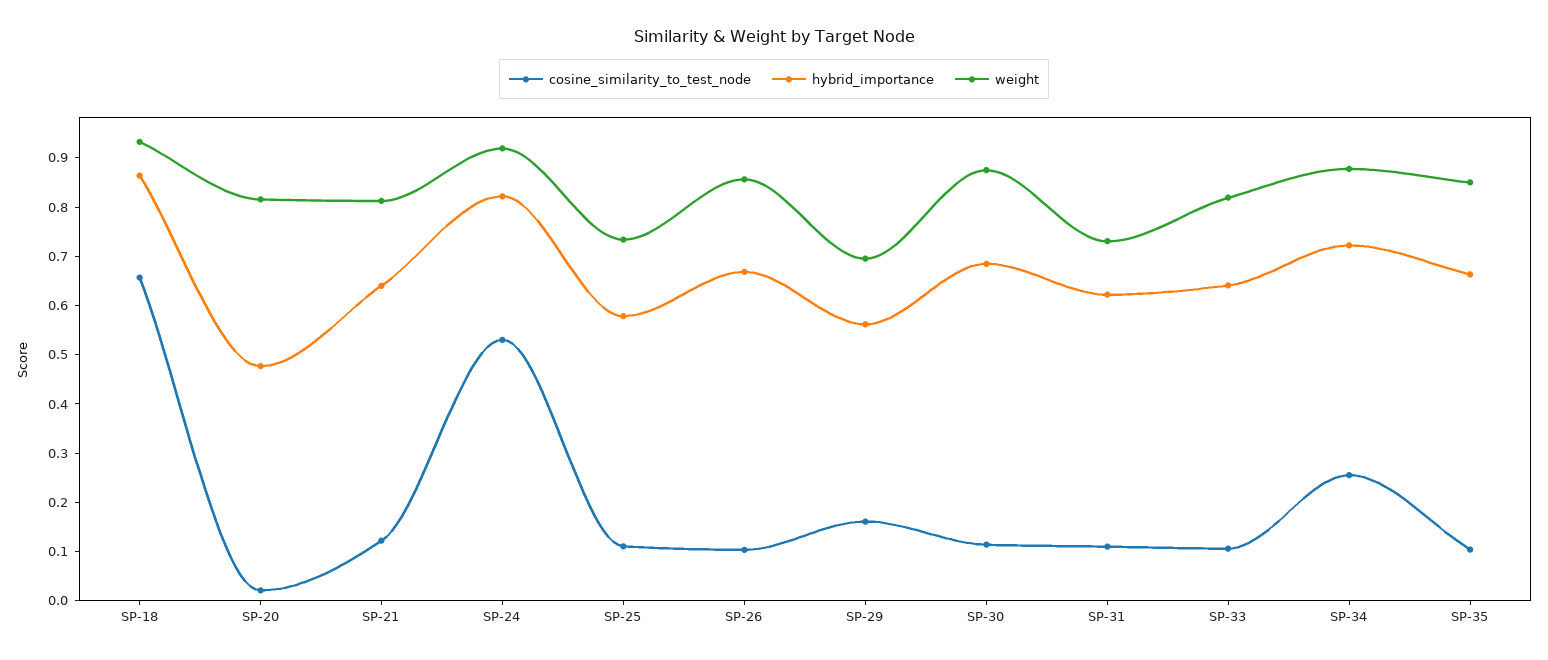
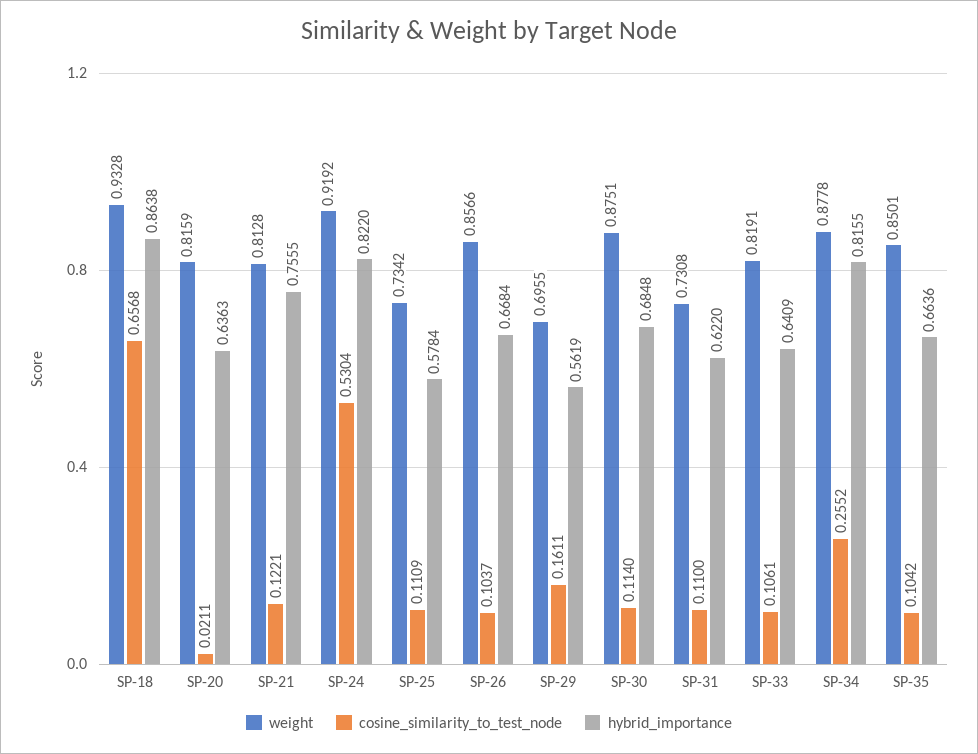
  {
    "cosine_similarity_to_test_node": {
      "SP-18": 0.6568,
      "SP-20": 0.0211,
      "SP-21": 0.1221,
      "SP-24": 0.5304,
      "SP-25": 0.1109,
      "SP-26": 0.1037,
      "SP-29": 0.1611,
      "SP-30": 0.114,
      "SP-31": 0.11,
      "SP-33": 0.1061,
      "SP-34": 0.2552,
      "SP-35": 0.1042
    },
    "hybrid_importance": {
      "SP-18": 0.8638,
-     "SP-20": 0.48,
+     "SP-20": 0.6363,
-     "SP-21": 0.64,
+     "SP-21": 0.7555,
      "SP-24": 0.822,
      "SP-25": 0.5784,
      "SP-26": 0.6684,
      "SP-29": 0.5619,
      "SP-30": 0.6848,
      "SP-31": 0.622,
      "SP-33": 0.6409,
-     "SP-34": 0.72,
+     "SP-34": 0.8155,
      "SP-35": 0.6636
    },
    "weight": {
      "SP-18": 0.9328,
      "SP-20": 0.8159,
      "SP-21": 0.8128,
      "SP-24": 0.9192,
      "SP-25": 0.7342,
      "SP-26": 0.8566,
      "SP-29": 0.6955,
      "SP-30": 0.8751,
      "SP-31": 0.7308,
      "SP-33": 0.8191,
      "SP-34": 0.8778,
      "SP-35": 0.8501
    }
  }

